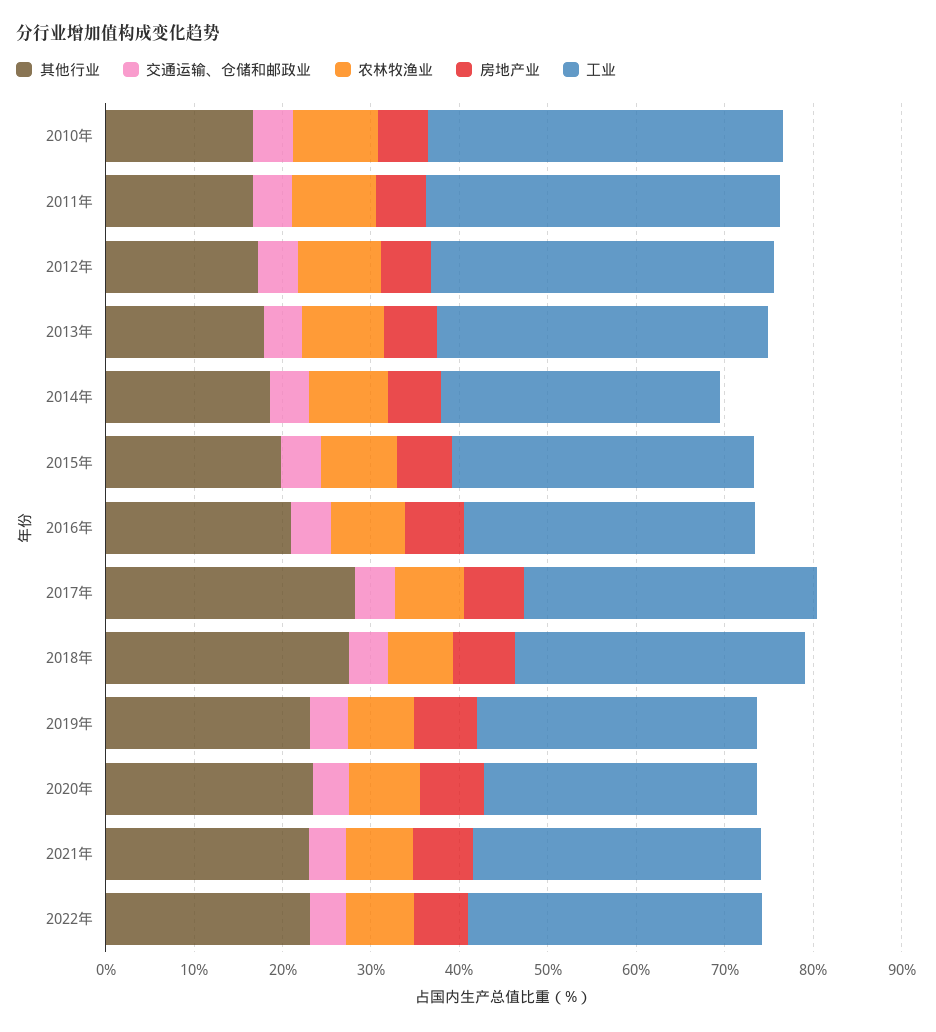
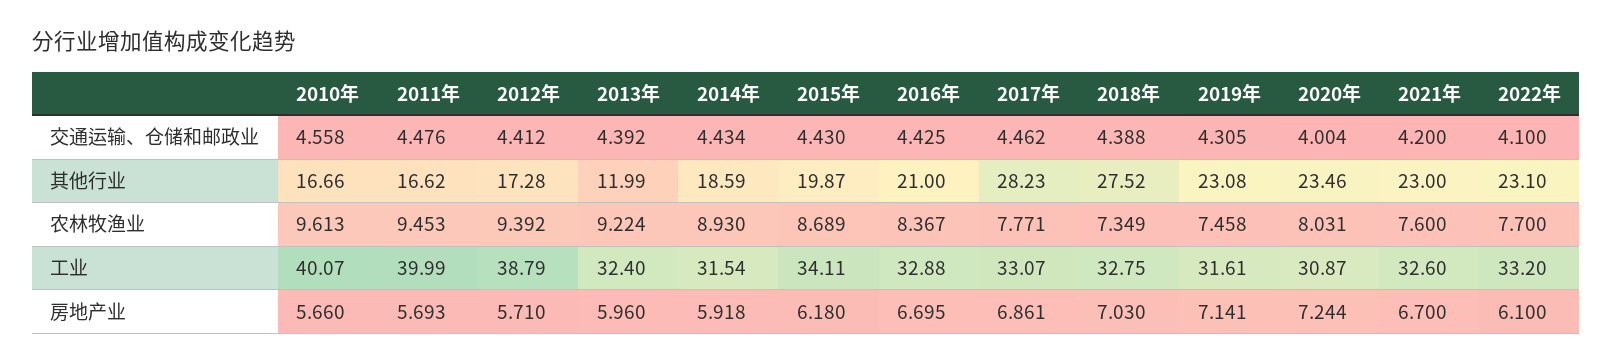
  {
    "其他行业": {
      "2010年": 16.66,
      "2011年": 16.62,
      "2012年": 17.28,
-     "2013年": 18,
+     "2013年": 11.99,
      "2014年": 18.59,
      "2015年": 19.87,
      "2016年": 21,
      "2017年": 28.23,
      "2018年": 27.52,
      "2019年": 23.08,
      "2020年": 23.46,
      "2021年": 23,
      "2022年": 23.1
    },
    "交通运输、仓储和邮政业": {
      "2010年": 4.558,
      "2011年": 4.476,
      "2012年": 4.412,
      "2013年": 4.392,
      "2014年": 4.434,
      "2015年": 4.43,
      "2016年": 4.425,
      "2017年": 4.462,
      "2018年": 4.388,
      "2019年": 4.305,
      "2020年": 4.004,
      "2021年": 4.2,
      "2022年": 4.1
    },
    "农林牧渔业": {
      "2010年": 9.613,
      "2011年": 9.453,
      "2012年": 9.392,
      "2013年": 9.224,
      "2014年": 8.93,
      "2015年": 8.689,
      "2016年": 8.367,
      "2017年": 7.771,
      "2018年": 7.349,
      "2019年": 7.458,
      "2020年": 8.031,
      "2021年": 7.6,
      "2022年": 7.7
    },
    "房地产业": {
      "2010年": 5.66,
      "2011年": 5.693,
      "2012年": 5.71,
      "2013年": 5.96,
      "2014年": 5.918,
      "2015年": 6.18,
      "2016年": 6.695,
      "2017年": 6.861,
      "2018年": 7.03,
      "2019年": 7.141,
      "2020年": 7.244,
      "2021年": 6.7,
      "2022年": 6.1
    },
    "工业": {
      "2010年": 40.07,
      "2011年": 39.99,
      "2012年": 38.79,
-     "2013年": 38,
+     "2013年": 32.4,
      "2014年": 31.54,
      "2015年": 34.11,
      "2016年": 32.88,
      "2017年": 33.07,
      "2018年": 32.75,
      "2019年": 31.61,
      "2020年": 30.87,
      "2021年": 32.6,
      "2022年": 33.2
    }
  }

